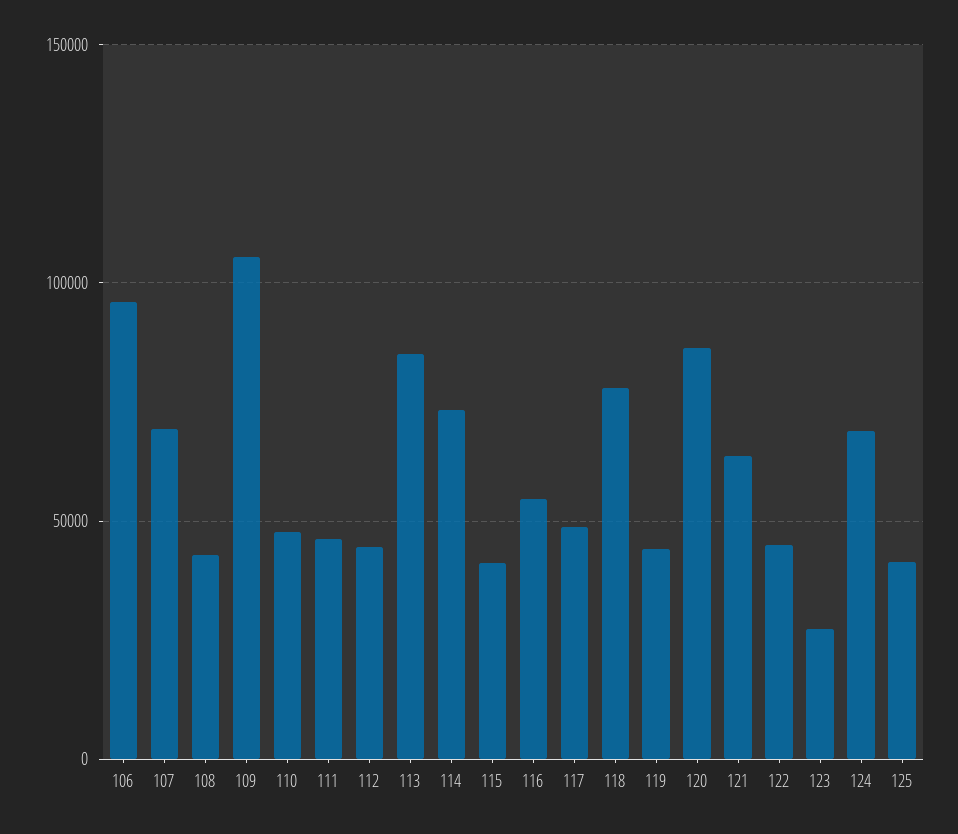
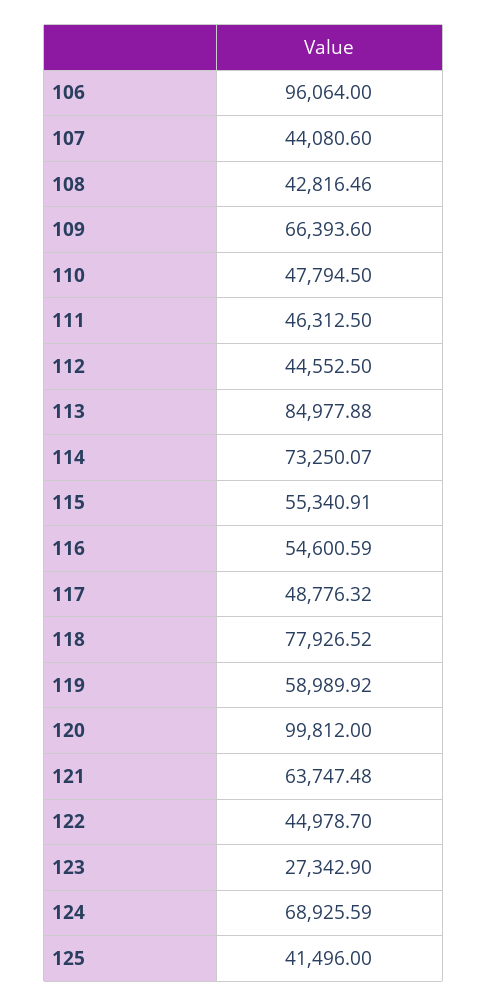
  {
    "106": 96064,
-   "107": 70000,
+   "107": 44080.6,
    "108": 42816.46,
-   "109": 105000,
+   "109": 66393.6,
    "110": 47794.5,
    "111": 46312.5,
    "112": 44552.5,
    "113": 84977.88,
    "114": 73250.07,
-   "115": 40000,
+   "115": 55340.91,
    "116": 54600.59,
    "117": 48776.32,
    "118": 77926.52,
-   "119": 45000,
+   "119": 58989.92,
-   "120": 85000,
+   "120": 99812,
    "121": 63747.48,
    "122": 44978.7,
    "123": 27342.9,
    "124": 68925.59,
    "125": 41496
  }

